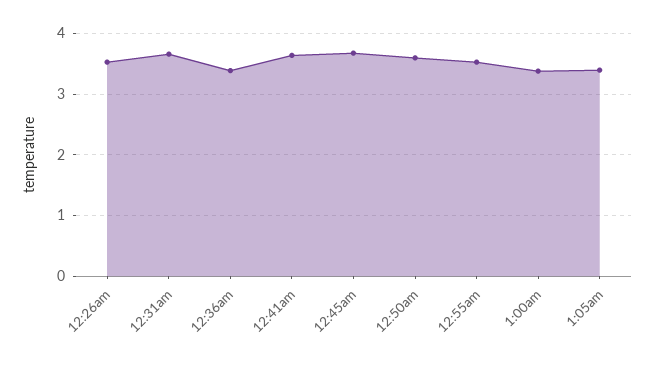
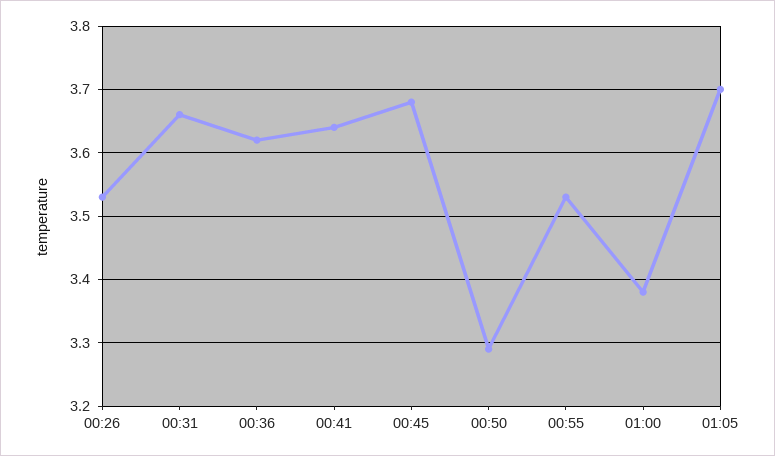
  {
    "12:26am": 3.53,
    "12:31am": 3.66,
-   "12:36am": 3.4,
+   "12:36am": 3.62,
    "12:41am": 3.64,
    "12:45am": 3.68,
-   "12:50am": 3.6,
+   "12:50am": 3.29,
    "12:55am": 3.53,
    "1:00am": 3.38,
-   "1:05am": 3.4
+   "1:05am": 3.7
  }

